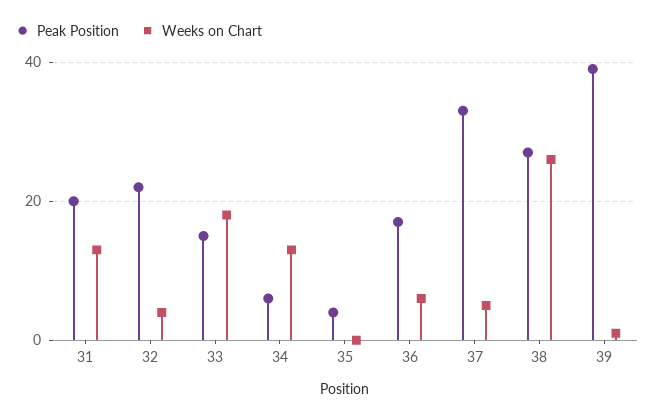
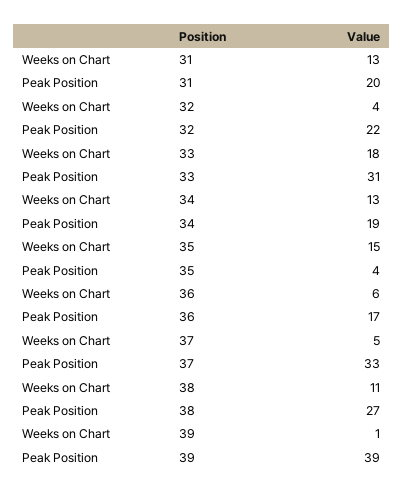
  {
    "Peak Position": {
      "31": 20,
      "32": 22,
-     "33": 15,
+     "33": 31,
-     "34": 5,
+     "34": 19,
      "35": 4,
      "36": 17,
      "37": 33,
      "38": 27,
      "39": 39
    },
    "Weeks on Chart": {
      "31": 13,
      "32": 4,
      "33": 18,
      "34": 13,
-     "35": 0,
+     "35": 15,
      "36": 6,
      "37": 5,
-     "38": 25,
+     "38": 11,
      "39": 1
    }
  }

